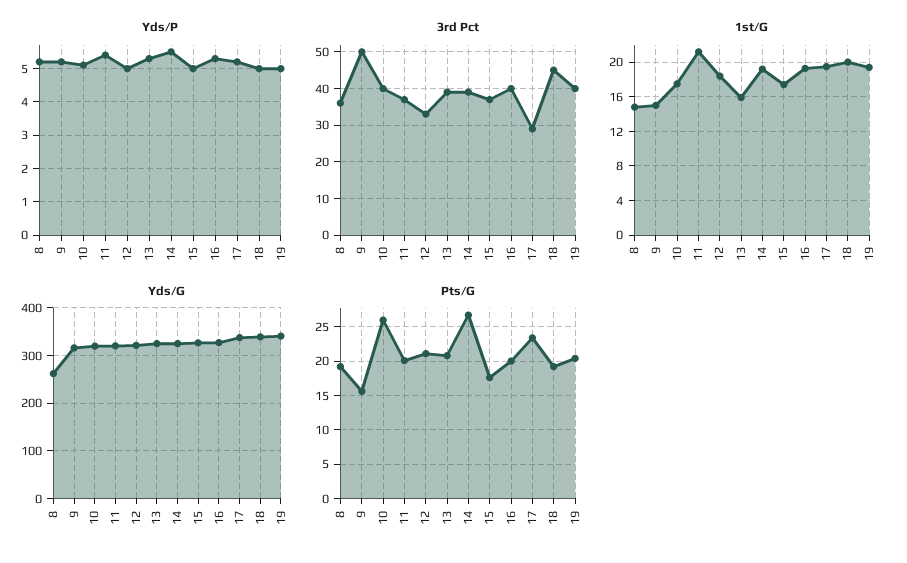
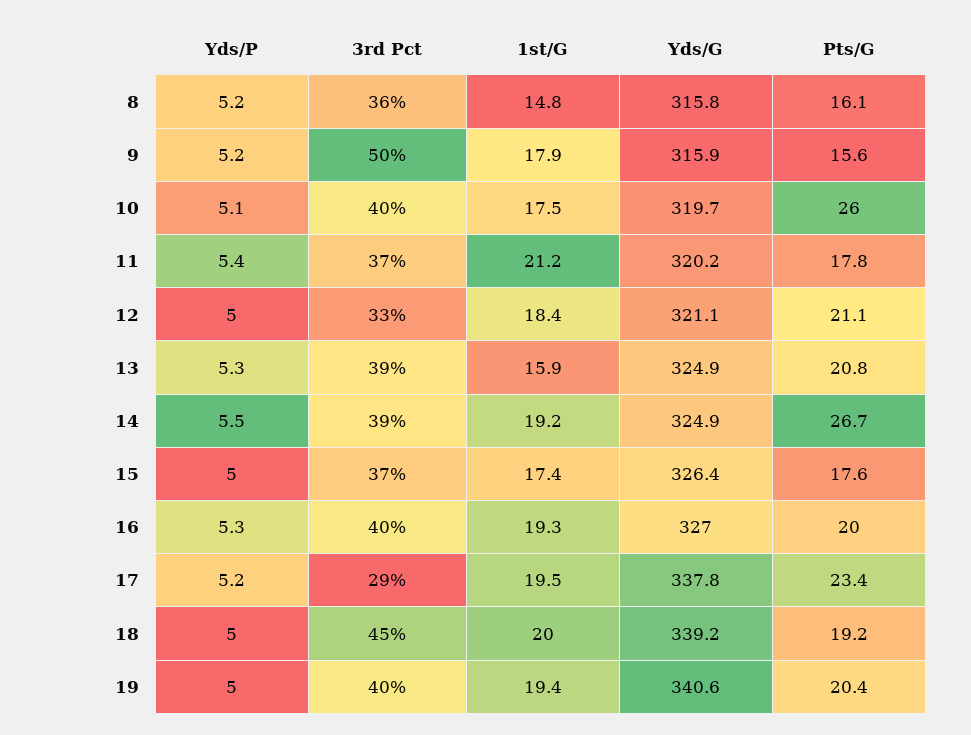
  {
    "Yds/P": {
      "8": 5.2,
      "9": 5.2,
      "10": 5.1,
      "11": 5.4,
      "12": 5,
      "13": 5.3,
      "14": 5.5,
      "15": 5,
      "16": 5.3,
      "17": 5.2,
      "18": 5,
      "19": 5
    },
    "3rd Pct": {
      "8": 36,
      "9": 50,
      "10": 40,
      "11": 37,
      "12": 33,
      "13": 39,
      "14": 39,
      "15": 37,
      "16": 40,
      "17": 29,
      "18": 45,
      "19": 40
    },
    "1st/G": {
      "8": 14.8,
-     "9": 15,
+     "9": 17.9,
      "10": 17.5,
      "11": 21.2,
      "12": 18.4,
      "13": 15.9,
      "14": 19.2,
      "15": 17.4,
      "16": 19.3,
      "17": 19.5,
      "18": 20,
      "19": 19.4
    },
    "Yds/G": {
-     "8": 260,
+     "8": 315.8,
      "9": 315.9,
      "10": 319.7,
      "11": 320.2,
      "12": 321.1,
      "13": 324.9,
      "14": 324.9,
      "15": 326.4,
      "16": 327,
      "17": 337.8,
      "18": 339.2,
      "19": 340.6
    },
    "Pts/G": {
-     "8": 19,
+     "8": 16.1,
      "9": 15.6,
      "10": 26,
-     "11": 20,
+     "11": 17.8,
      "12": 21.1,
      "13": 20.8,
      "14": 26.7,
      "15": 17.6,
      "16": 20,
      "17": 23.4,
      "18": 19.2,
      "19": 20.4
    }
  }

